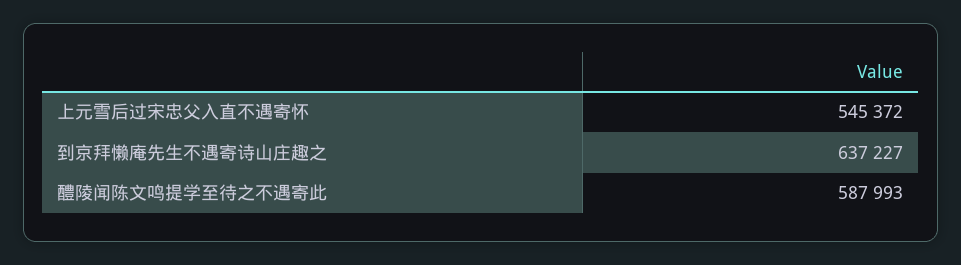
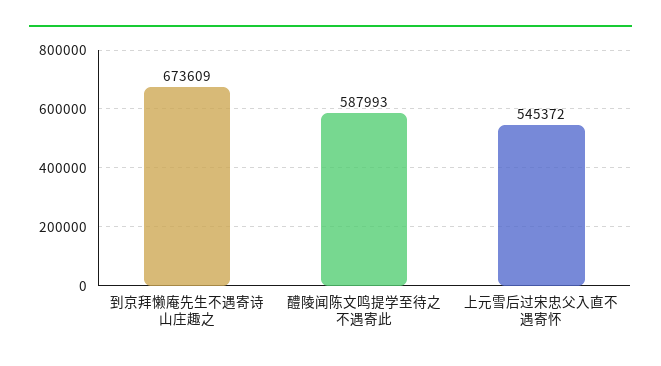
  {
    "上元雪后过宋忠父入直不遇寄怀": 545372,
-   "到京拜懒庵先生不遇寄诗山庄趣之": 637227,
+   "到京拜懒庵先生不遇寄诗山庄趣之": 673609,
    "醴陵闻陈文鸣提学至待之不遇寄此": 587993
  }

